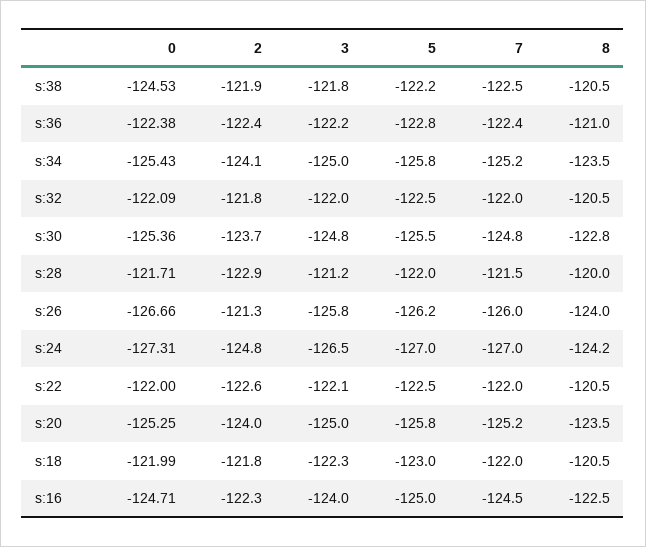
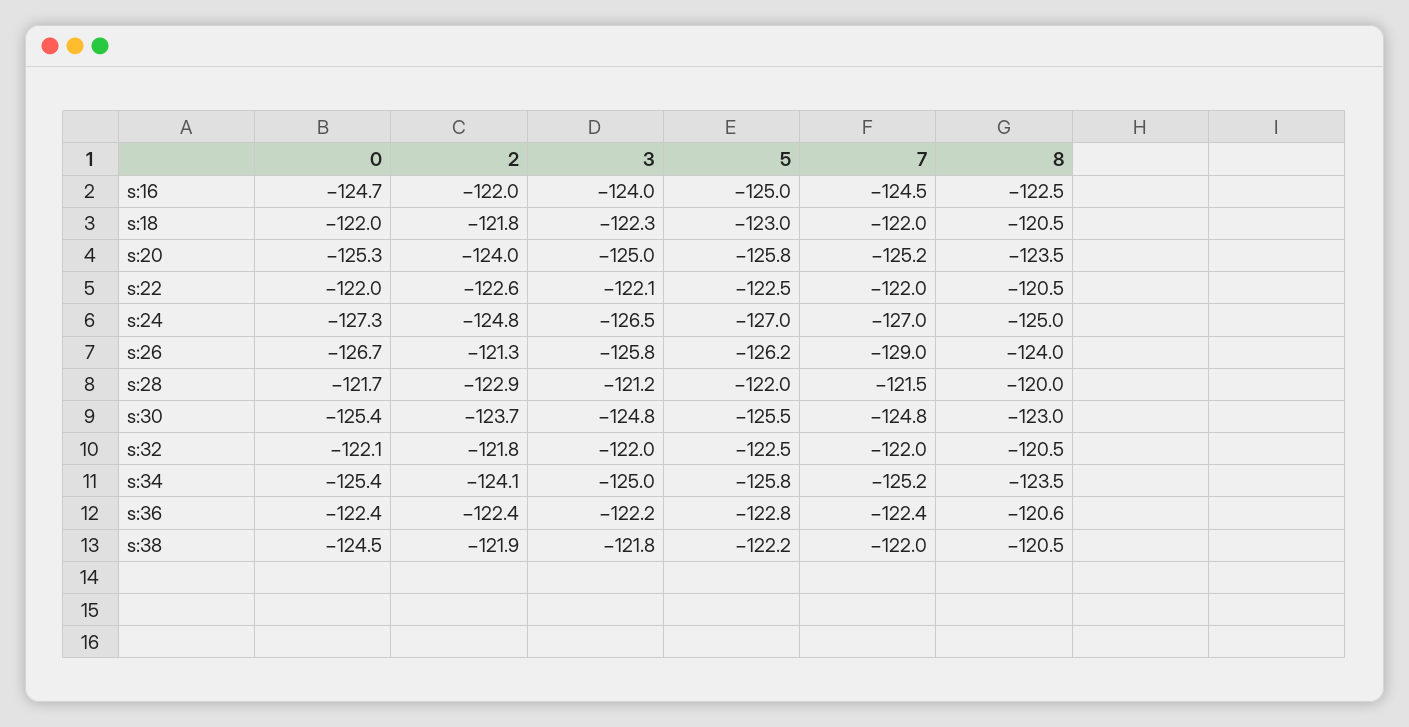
  {
    "0": {
      "s:38": -124.53,
      "s:36": -122.38,
      "s:34": -125.43,
      "s:32": -122.09,
      "s:30": -125.36,
      "s:28": -121.71,
      "s:26": -126.66,
      "s:24": -127.31,
      "s:22": -122,
      "s:20": -125.25,
      "s:18": -121.99,
      "s:16": -124.71
    },
    "2": {
      "s:38": -121.9,
      "s:36": -122.4,
      "s:34": -124.1,
      "s:32": -121.8,
      "s:30": -123.7,
      "s:28": -122.9,
      "s:26": -121.3,
      "s:24": -124.8,
      "s:22": -122.6,
      "s:20": -124,
      "s:18": -121.8,
-     "s:16": -122.3
+     "s:16": -122
    },
    "3": {
      "s:38": -121.8,
      "s:36": -122.2,
      "s:34": -125,
      "s:32": -122,
      "s:30": -124.8,
      "s:28": -121.2,
      "s:26": -125.8,
      "s:24": -126.5,
      "s:22": -122.1,
      "s:20": -125,
      "s:18": -122.3,
      "s:16": -124
    },
    "5": {
      "s:38": -122.2,
      "s:36": -122.8,
      "s:34": -125.8,
      "s:32": -122.5,
      "s:30": -125.5,
      "s:28": -122,
      "s:26": -126.2,
      "s:24": -127,
      "s:22": -122.5,
      "s:20": -125.8,
      "s:18": -123,
      "s:16": -125
    },
    "7": {
-     "s:38": -122.5,
+     "s:38": -122,
      "s:36": -122.4,
      "s:34": -125.2,
      "s:32": -122,
      "s:30": -124.8,
      "s:28": -121.5,
-     "s:26": -126,
+     "s:26": -129,
      "s:24": -127,
      "s:22": -122,
      "s:20": -125.2,
      "s:18": -122,
      "s:16": -124.5
    },
    "8": {
      "s:38": -120.5,
-     "s:36": -121,
+     "s:36": -120.6,
      "s:34": -123.5,
      "s:32": -120.5,
-     "s:30": -122.8,
+     "s:30": -123,
      "s:28": -120,
      "s:26": -124,
-     "s:24": -124.2,
+     "s:24": -125,
      "s:22": -120.5,
      "s:20": -123.5,
      "s:18": -120.5,
      "s:16": -122.5
    }
  }

